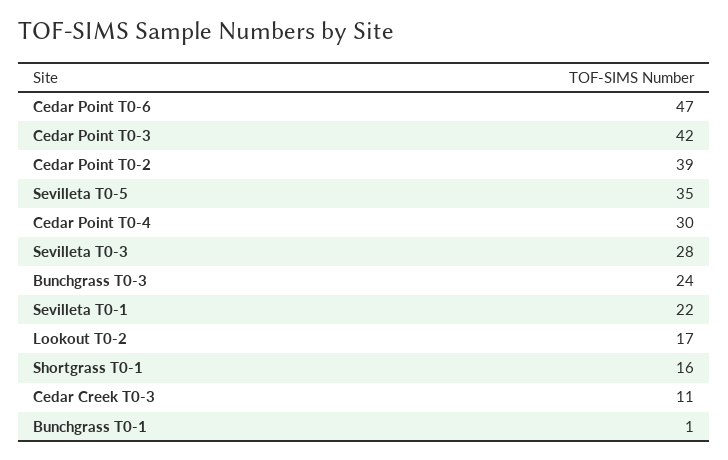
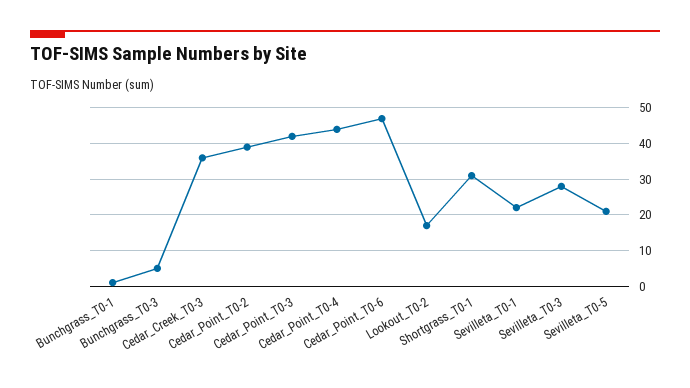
  {
    "Cedar Point T0-6": 47,
    "Cedar Point T0-3": 42,
    "Cedar Point T0-2": 39,
-   "Sevilleta T0-5": 35,
+   "Sevilleta T0-5": 20,
-   "Cedar Point T0-4": 30,
+   "Cedar Point T0-4": 45,
    "Sevilleta T0-3": 28,
-   "Bunchgrass T0-3": 24,
+   "Bunchgrass T0-3": 5,
    "Sevilleta T0-1": 22,
    "Lookout T0-2": 17,
-   "Shortgrass T0-1": 16,
+   "Shortgrass T0-1": 30,
-   "Cedar Creek T0-3": 11,
+   "Cedar Creek T0-3": 35,
    "Bunchgrass T0-1": 1
  }

